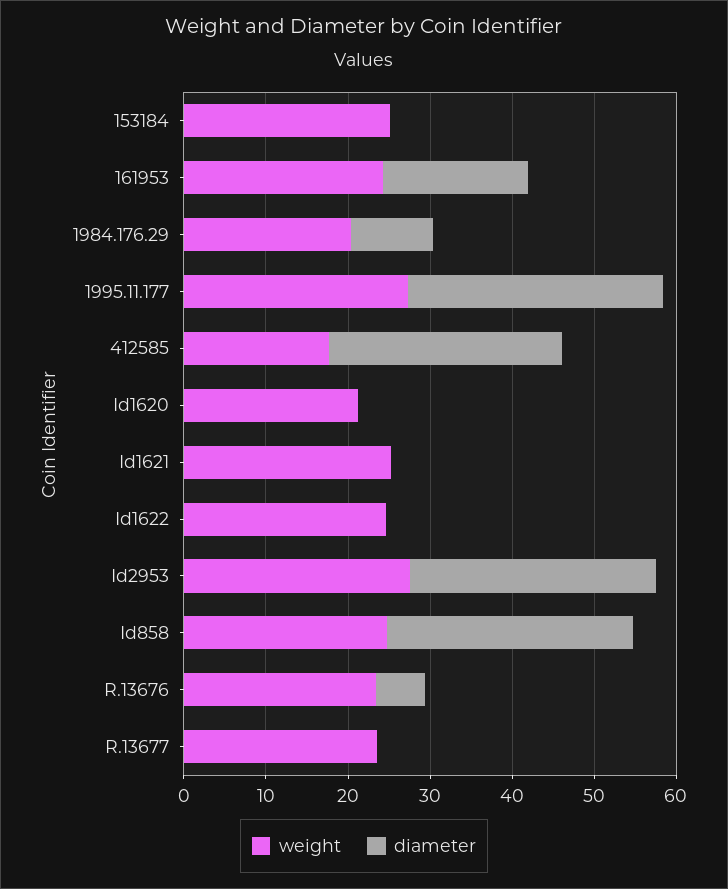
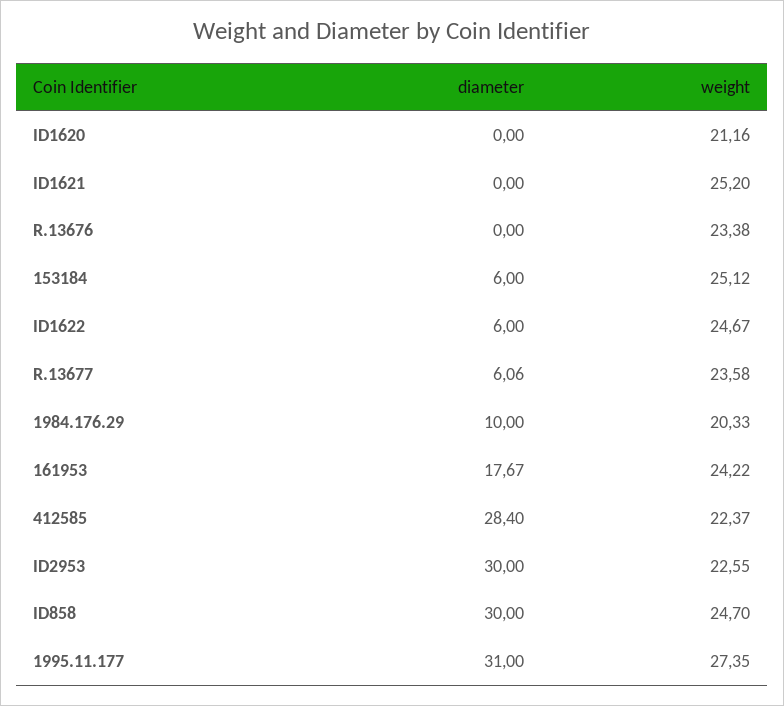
  {
    "weight": {
      "153184": 25.12,
      "161953": 24.22,
      "1984.176.29": 20.33,
      "1995.11.177": 27.35,
-     "412585": 18,
+     "412585": 22.37,
      "Id1620": 21.16,
      "Id1621": 25.2,
      "Id1622": 24.67,
-     "Id2953": 28,
+     "Id2953": 22.55,
      "Id858": 24.7,
      "R.13676": 23.38,
      "R.13677": 23.58
    },
    "diameter": {
-     "153184": 0,
+     "153184": 6,
      "161953": 17.67,
      "1984.176.29": 10,
      "1995.11.177": 31,
      "412585": 28.4,
      "Id1620": 0,
      "Id1621": 0,
-     "Id1622": 0,
+     "Id1622": 6,
      "Id2953": 30,
      "Id858": 30,
-     "R.13676": 6,
+     "R.13676": 0,
-     "R.13677": 0
+     "R.13677": 6.06
    }
  }

